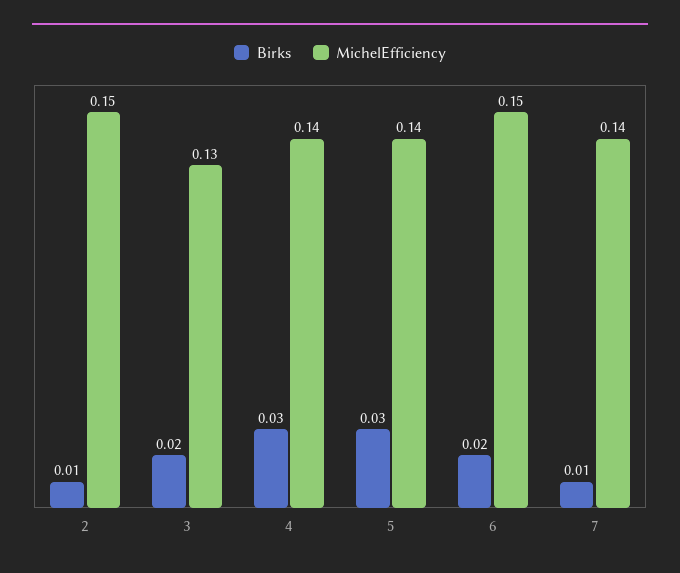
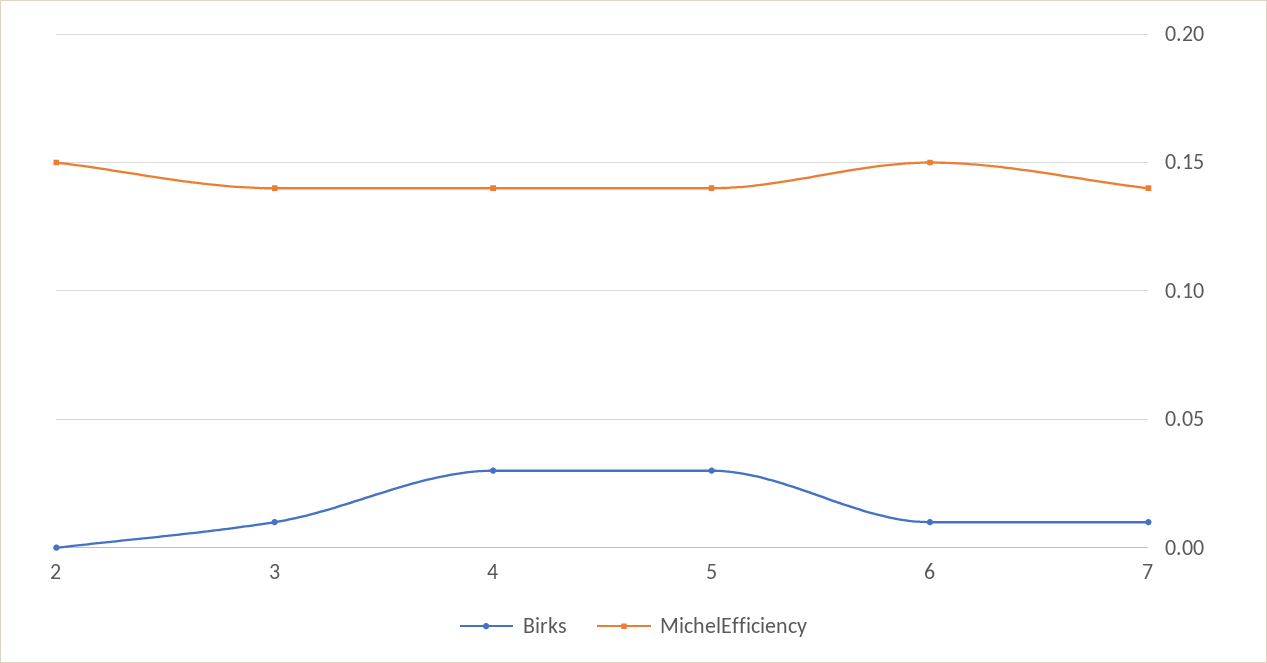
  {
    "Birks": {
-     "2": 0.01,
+     "2": 0,
-     "3": 0.02,
+     "3": 0.01,
      "4": 0.03,
      "5": 0.03,
-     "6": 0.02,
+     "6": 0.01,
      "7": 0.01
    },
    "MichelEfficiency": {
      "2": 0.15,
-     "3": 0.13,
+     "3": 0.14,
      "4": 0.14,
      "5": 0.14,
      "6": 0.15,
      "7": 0.14
    }
  }

